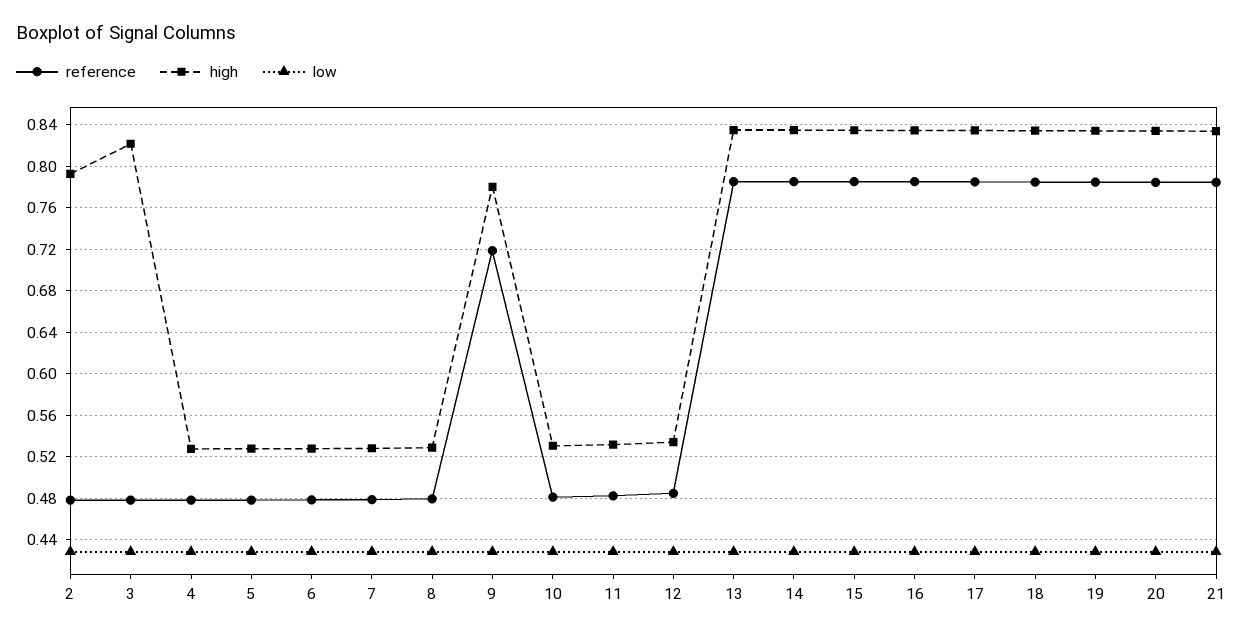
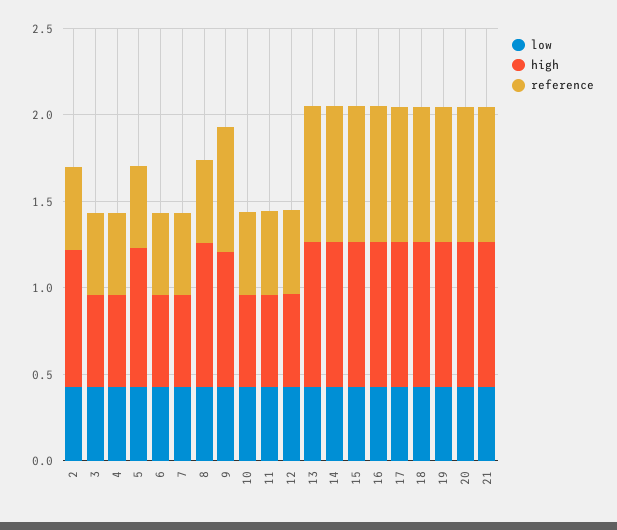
  {
    "reference": {
      "2": 0.48,
      "3": 0.48,
      "4": 0.48,
      "5": 0.48,
      "6": 0.48,
      "7": 0.48,
      "8": 0.48,
      "9": 0.72,
      "10": 0.48,
      "11": 0.48,
      "12": 0.48,
      "13": 0.79,
      "14": 0.79,
      "15": 0.79,
      "16": 0.79,
      "17": 0.79,
      "18": 0.78,
      "19": 0.78,
      "20": 0.78,
      "21": 0.78
    },
    "high": {
      "2": 0.79,
-     "3": 0.82,
+     "3": 0.5,
      "4": 0.53,
-     "5": 0.53,
+     "5": 0.8,
      "6": 0.53,
      "7": 0.53,
-     "8": 0.53,
+     "8": 0.8,
      "9": 0.78,
      "10": 0.53,
      "11": 0.53,
      "12": 0.53,
      "13": 0.83,
      "14": 0.83,
      "15": 0.83,
      "16": 0.83,
      "17": 0.83,
      "18": 0.83,
      "19": 0.83,
      "20": 0.83,
      "21": 0.83
    },
    "low": {
      "2": 0.43,
      "3": 0.43,
      "4": 0.43,
      "5": 0.43,
      "6": 0.43,
      "7": 0.43,
      "8": 0.43,
      "9": 0.43,
      "10": 0.43,
      "11": 0.43,
      "12": 0.43,
      "13": 0.43,
      "14": 0.43,
      "15": 0.43,
      "16": 0.43,
      "17": 0.43,
      "18": 0.43,
      "19": 0.43,
      "20": 0.43,
      "21": 0.43
    }
  }

